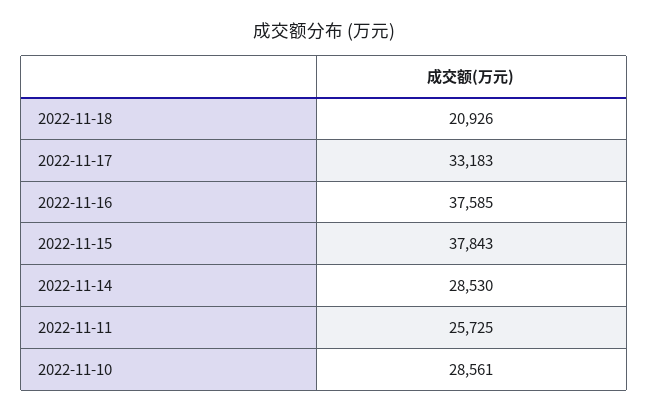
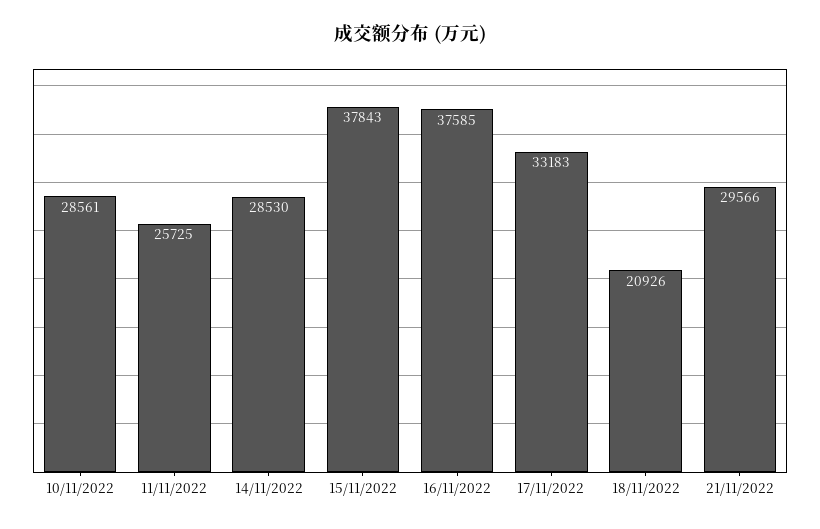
  {
    "2022-11-18": 20926,
    "2022-11-17": 33183,
    "2022-11-16": 37585,
    "2022-11-15": 37843,
    "2022-11-14": 28530,
    "2022-11-11": 25725,
-   "2022-11-10": 28561
+   "2022-11-10": 28561,
+   "21/11/2022": 29566
  }

